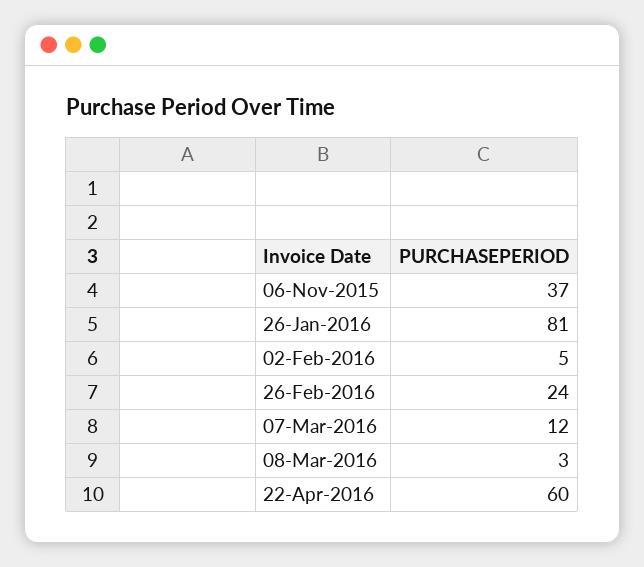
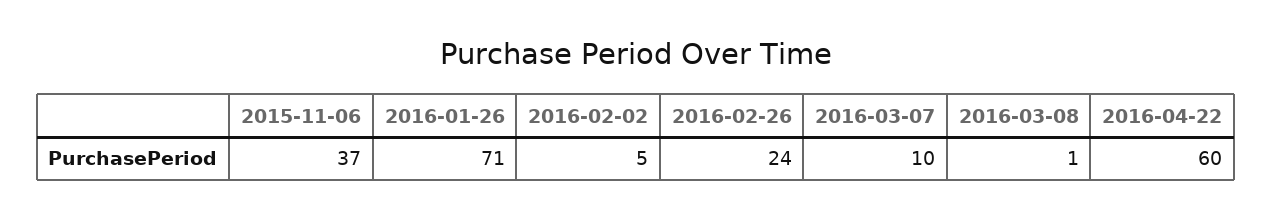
  {
    "06-Nov-2015": 37,
-   "26-Jan-2016": 81,
+   "26-Jan-2016": 71,
    "02-Feb-2016": 5,
    "26-Feb-2016": 24,
-   "07-Mar-2016": 12,
+   "07-Mar-2016": 10,
-   "08-Mar-2016": 3,
+   "08-Mar-2016": 1,
    "22-Apr-2016": 60
  }

